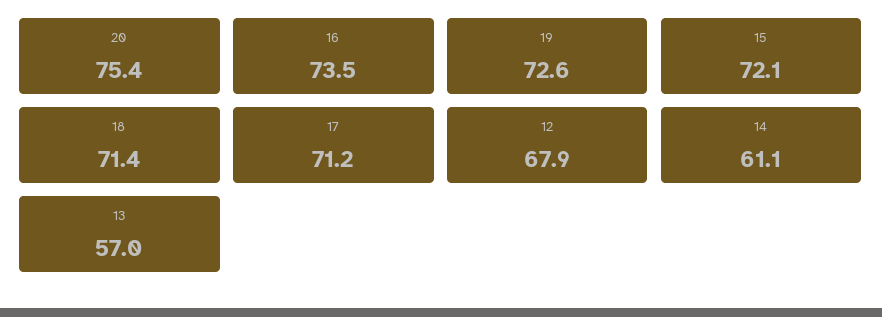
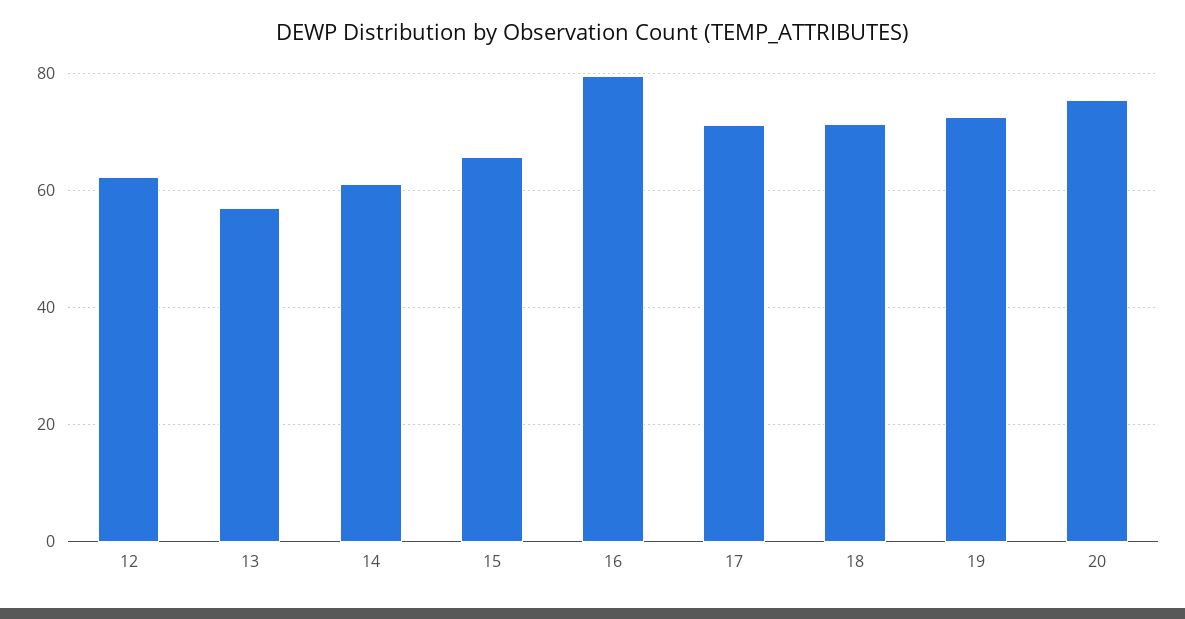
  {
    "20": 75.4,
-   "16": 73.5,
+   "16": 80,
    "19": 72.6,
-   "15": 72.1,
+   "15": 66,
    "18": 71.4,
    "17": 71.2,
-   "12": 67.9,
+   "12": 62,
    "14": 61.1,
    "13": 57
  }

